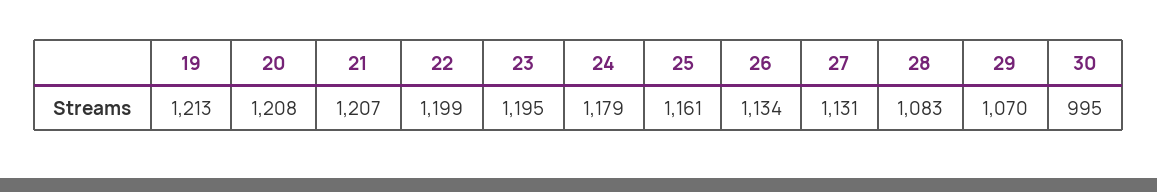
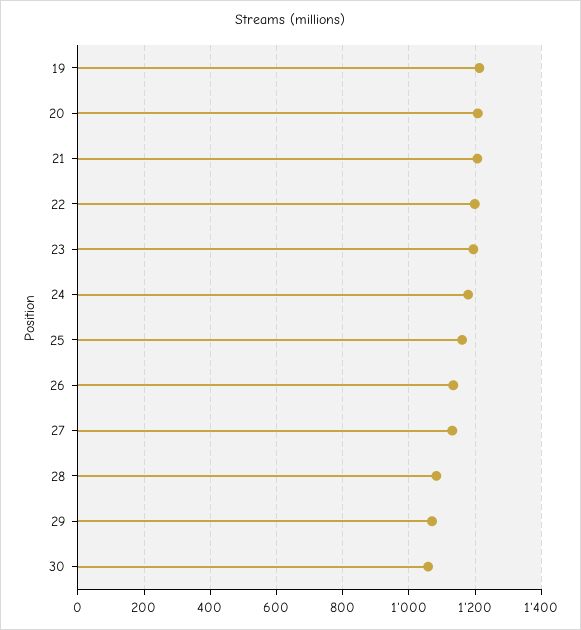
  {
    "19": 1213,
    "20": 1208,
    "21": 1207,
    "22": 1199,
    "23": 1195,
    "24": 1179,
    "25": 1161,
    "26": 1134,
    "27": 1131,
    "28": 1083,
    "29": 1070,
-   "30": 995
+   "30": 1060
  }

